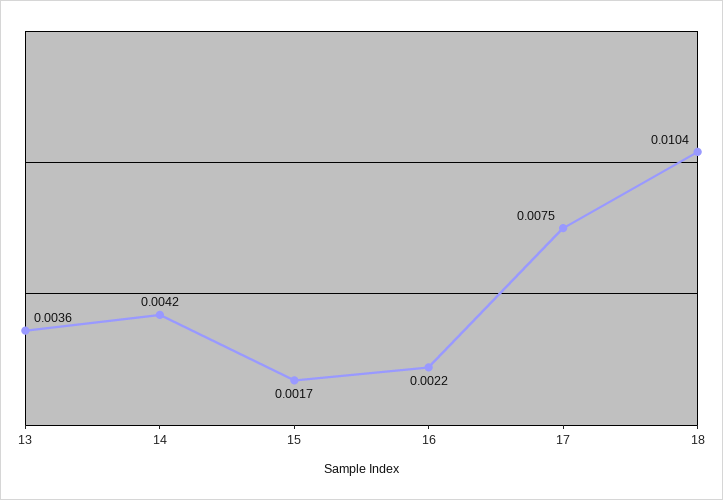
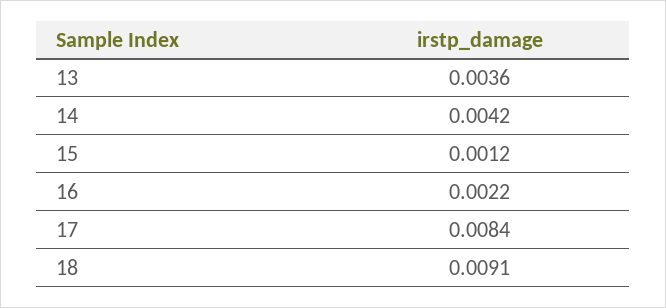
  {
    "13": 0.0036,
    "14": 0.0042,
-   "15": 0.0017,
+   "15": 0.0012,
    "16": 0.0022,
-   "17": 0.0075,
+   "17": 0.0084,
-   "18": 0.0104
+   "18": 0.0091
  }

